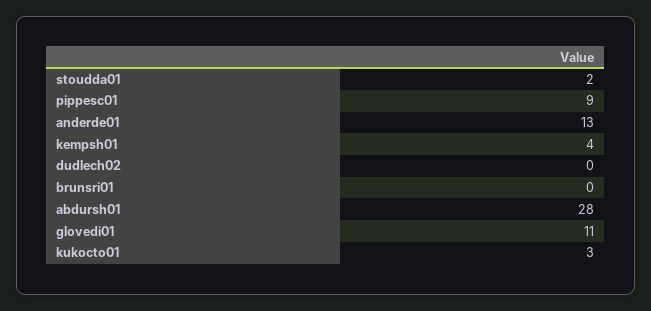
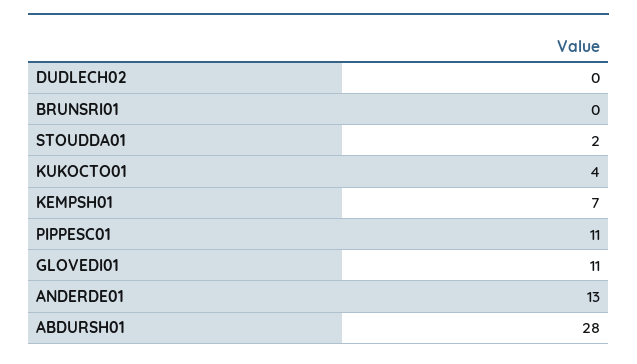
  {
    "stoudda01": 2,
-   "pippesc01": 9,
+   "pippesc01": 11,
    "anderde01": 13,
-   "kempsh01": 4,
+   "kempsh01": 7,
    "dudlech02": 0,
    "brunsri01": 0,
    "abdursh01": 28,
    "glovedi01": 11,
-   "kukocto01": 3
+   "kukocto01": 4
  }

